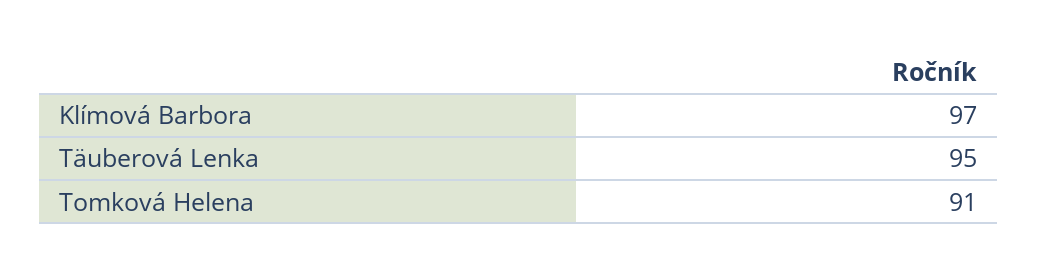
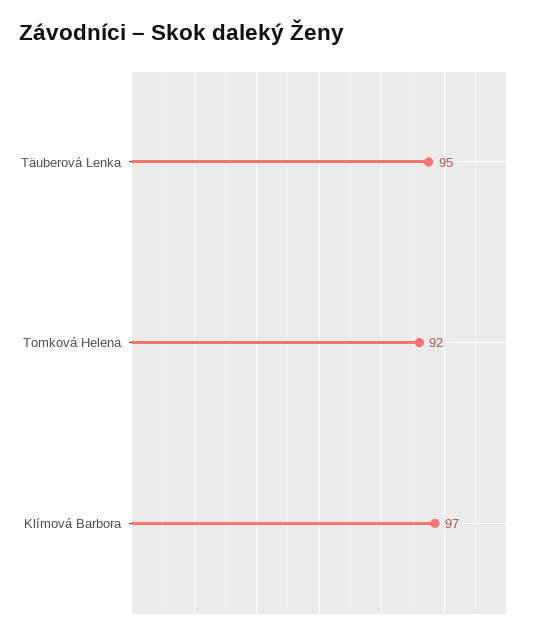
  {
    "Klímová Barbora": 97,
    "Täuberová Lenka": 95,
-   "Tomková Helena": 91
+   "Tomková Helena": 92
  }

